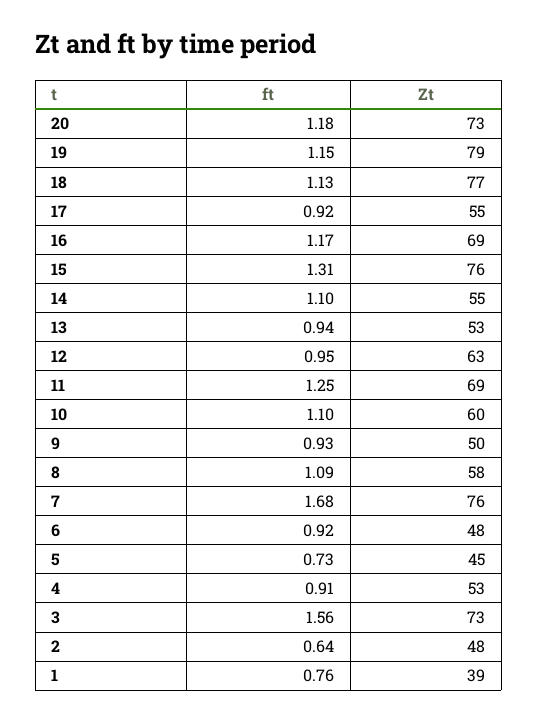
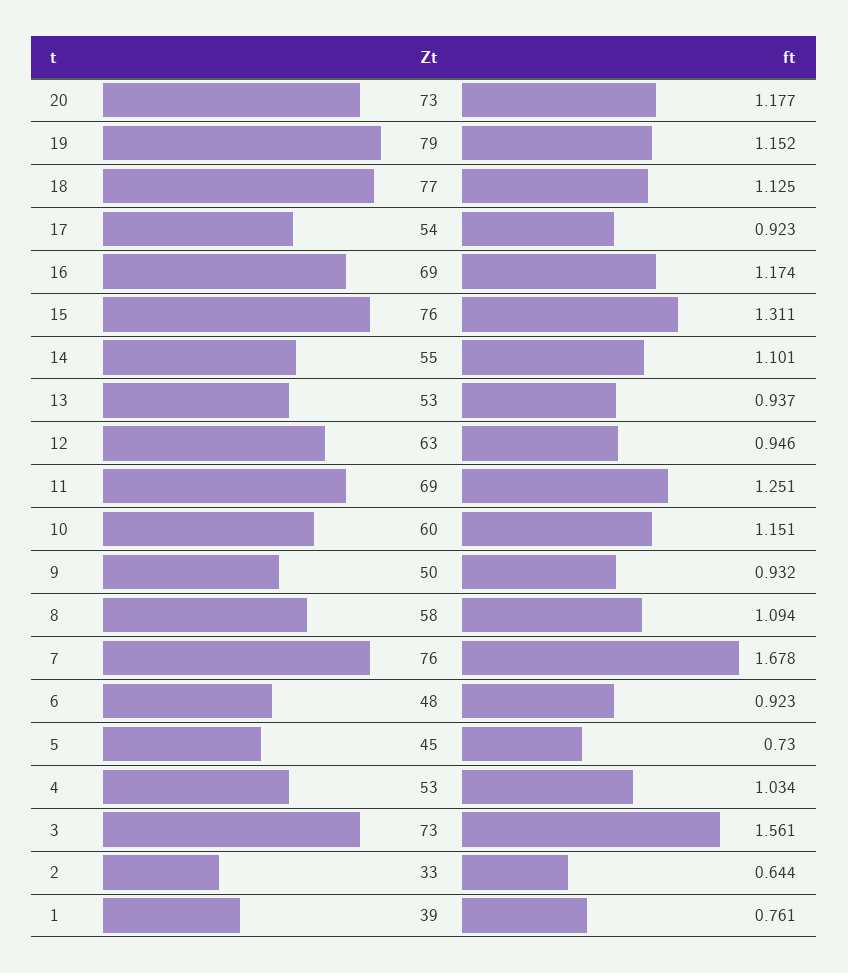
  {
    "ft": {
      "20": 1.177,
      "19": 1.152,
      "18": 1.125,
      "17": 0.923,
      "16": 1.174,
      "15": 1.311,
      "14": 1.101,
      "13": 0.937,
      "12": 0.946,
      "11": 1.251,
-     "10": 1.1,
+     "10": 1.151,
      "9": 0.932,
      "8": 1.094,
      "7": 1.678,
      "6": 0.923,
      "5": 0.73,
-     "4": 0.91,
+     "4": 1.034,
      "3": 1.561,
      "2": 0.644,
      "1": 0.761
    },
    "Zt": {
      "20": 73,
      "19": 79,
      "18": 77,
-     "17": 55,
+     "17": 54,
      "16": 69,
      "15": 76,
      "14": 55,
      "13": 53,
      "12": 63,
      "11": 69,
      "10": 60,
      "9": 50,
      "8": 58,
      "7": 76,
      "6": 48,
      "5": 45,
      "4": 53,
      "3": 73,
-     "2": 48,
+     "2": 33,
      "1": 39
    }
  }

